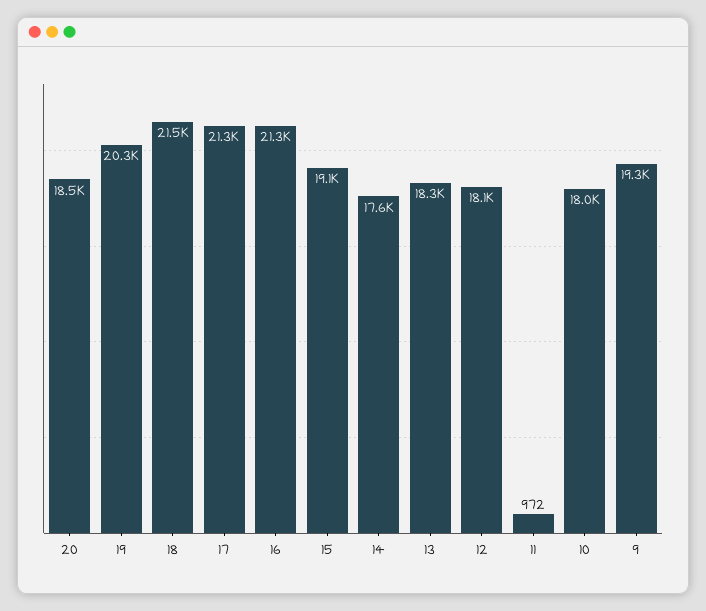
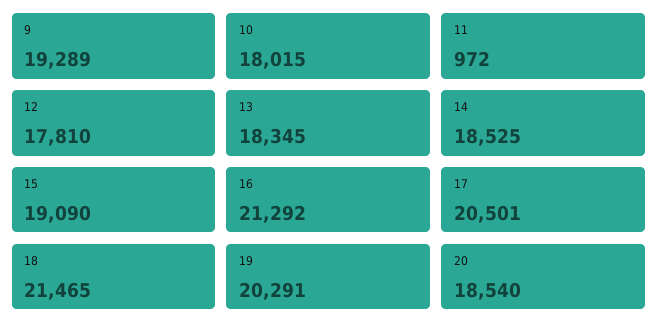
  {
    "20": 18540,
    "19": 20291,
    "18": 21465,
-   "17": 21300,
+   "17": 20501,
    "16": 21292,
    "15": 19090,
-   "14": 17600,
+   "14": 18525,
    "13": 18345,
-   "12": 18100,
+   "12": 17810,
    "11": 972,
    "10": 18015,
    "9": 19289
  }

